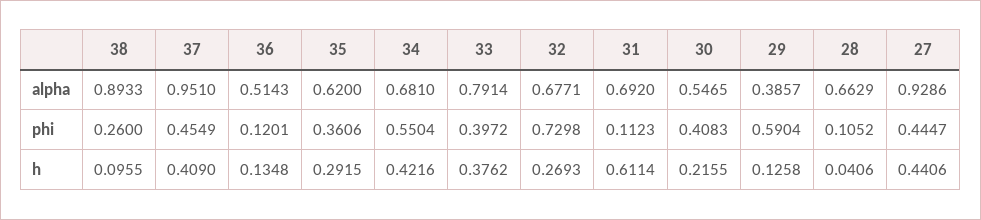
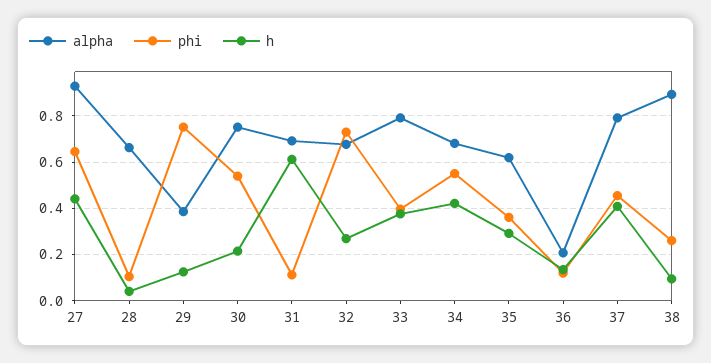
  {
    "alpha": {
      "38": 0.8933,
-     "37": 0.951,
+     "37": 0.8,
-     "36": 0.5143,
+     "36": 0.2,
      "35": 0.62,
      "34": 0.681,
      "33": 0.7914,
      "32": 0.6771,
      "31": 0.692,
-     "30": 0.5465,
+     "30": 0.75,
      "29": 0.3857,
      "28": 0.6629,
      "27": 0.9286
    },
    "phi": {
      "38": 0.26,
      "37": 0.4549,
      "36": 0.1201,
      "35": 0.3606,
      "34": 0.5504,
      "33": 0.3972,
      "32": 0.7298,
      "31": 0.1123,
-     "30": 0.4083,
+     "30": 0.55,
-     "29": 0.5904,
+     "29": 0.75,
      "28": 0.1052,
-     "27": 0.4447
+     "27": 0.65
    },
    "h": {
      "38": 0.0955,
      "37": 0.409,
      "36": 0.1348,
      "35": 0.2915,
      "34": 0.4216,
      "33": 0.3762,
      "32": 0.2693,
      "31": 0.6114,
      "30": 0.2155,
      "29": 0.1258,
      "28": 0.0406,
      "27": 0.4406
    }
  }

